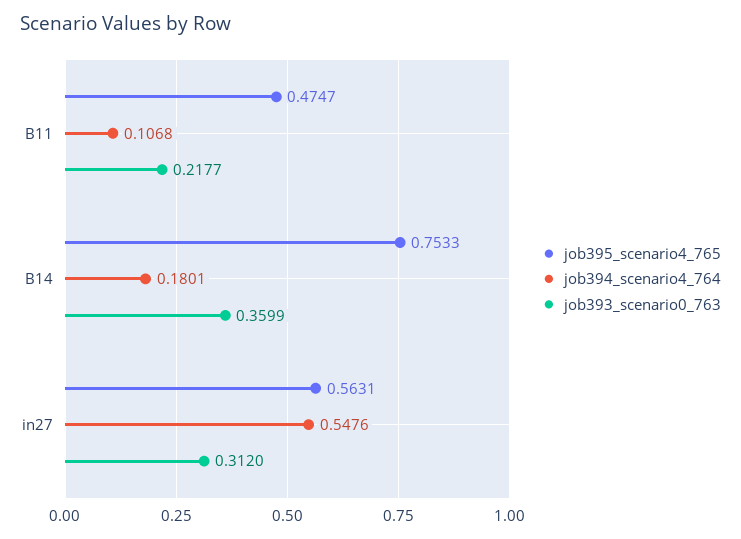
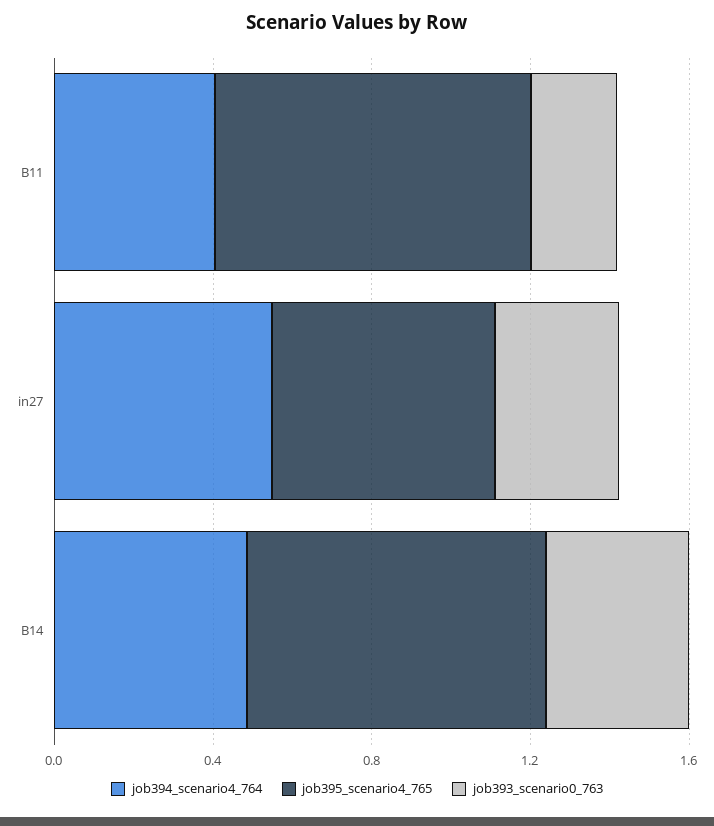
  {
    "job395_scenario4_765": {
-     "B11": 0.4747,
+     "B11": 0.8,
      "B14": 0.7533,
      "in27": 0.5631
    },
    "job394_scenario4_764": {
-     "B11": 0.1068,
+     "B11": 0.4,
-     "B14": 0.1801,
+     "B14": 0.5,
      "in27": 0.5476
    },
    "job393_scenario0_763": {
      "B11": 0.2177,
      "B14": 0.3599,
      "in27": 0.312
    }
  }

